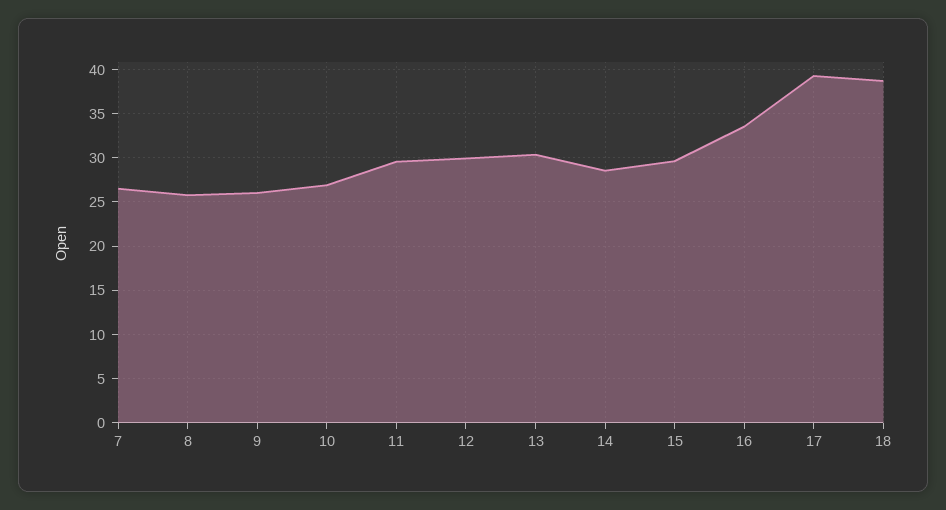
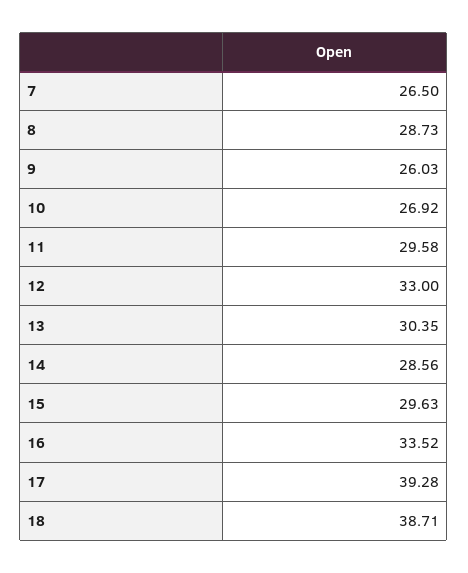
  {
    "7": 26.5,
-   "8": 26,
+   "8": 28.73,
    "9": 26.03,
    "10": 26.92,
    "11": 29.58,
-   "12": 30,
+   "12": 33,
    "13": 30.35,
    "14": 28.56,
    "15": 29.63,
    "16": 33.52,
    "17": 39.28,
    "18": 38.71
  }

